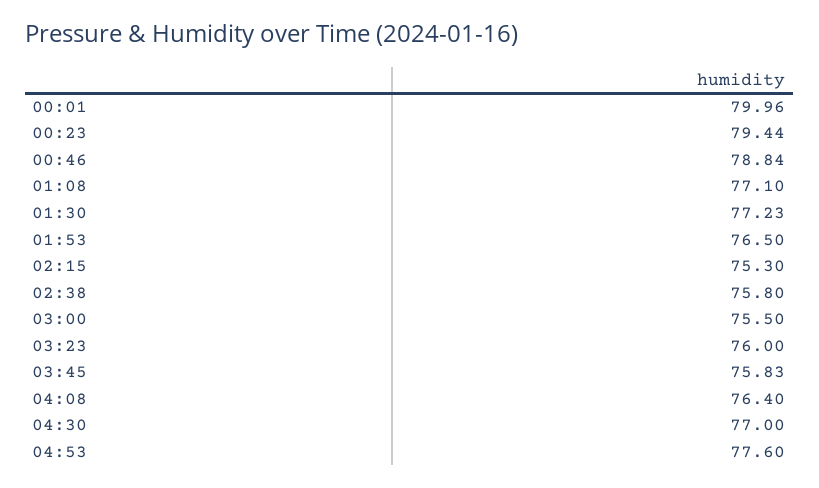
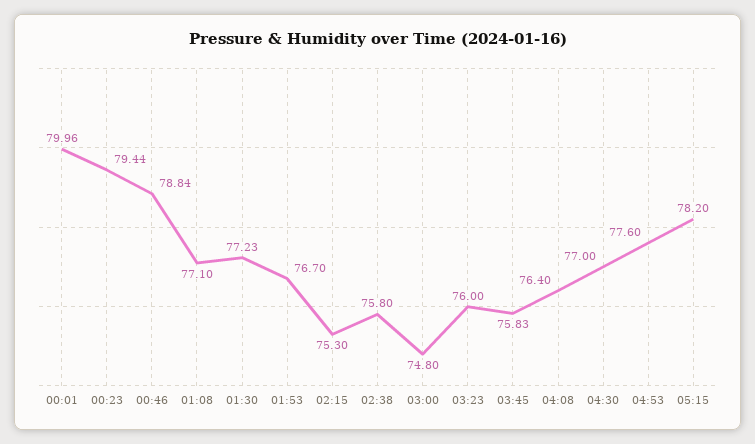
  {
    "00:01": 79.96,
    "00:23": 79.44,
    "00:46": 78.84,
    "01:08": 77.1,
    "01:30": 77.23,
-   "01:53": 76.5,
+   "01:53": 76.7,
    "02:15": 75.3,
    "02:38": 75.8,
-   "03:00": 75.5,
+   "03:00": 74.8,
    "03:23": 76,
    "03:45": 75.83,
    "04:08": 76.4,
    "04:30": 77,
-   "04:53": 77.6
+   "04:53": 77.6,
+   "05:15": 78.2
  }

